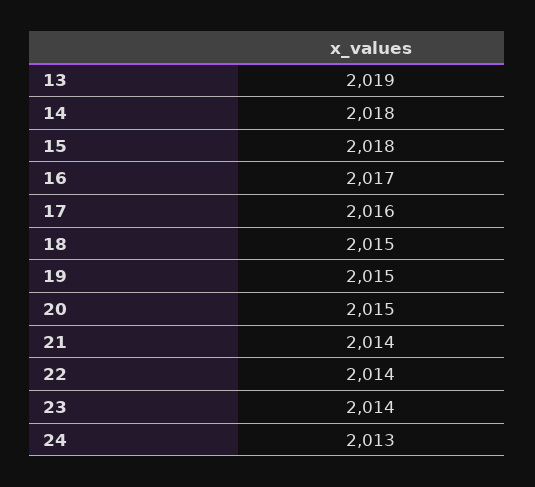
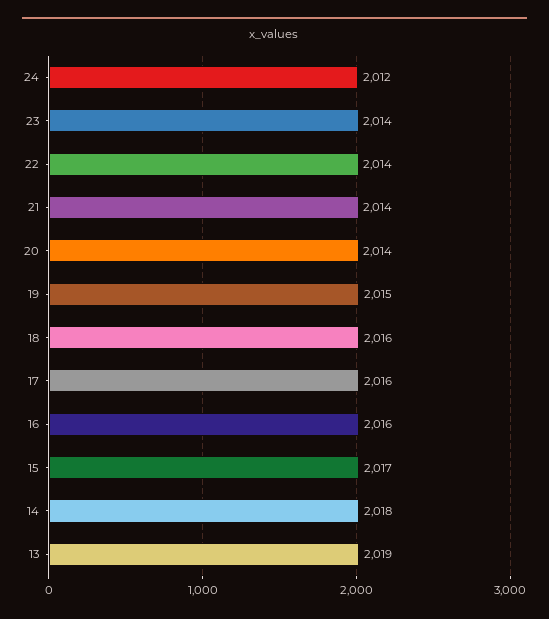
  {
    "13": 2019,
    "14": 2018,
-   "15": 2018,
+   "15": 2017,
-   "16": 2017,
+   "16": 2016,
    "17": 2016,
-   "18": 2015,
+   "18": 2016,
    "19": 2015,
-   "20": 2015,
+   "20": 2014,
    "21": 2014,
    "22": 2014,
    "23": 2014,
-   "24": 2013
+   "24": 2012
  }

